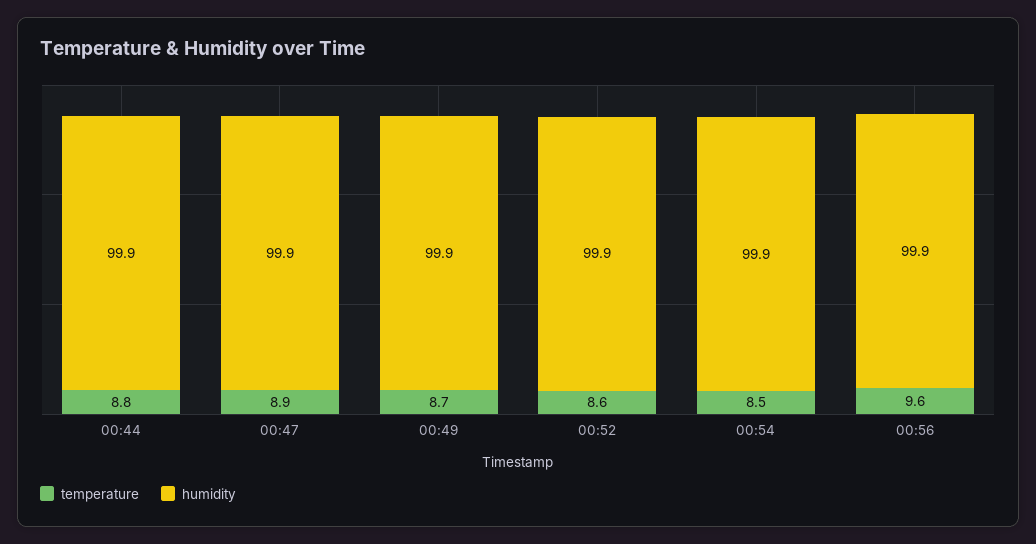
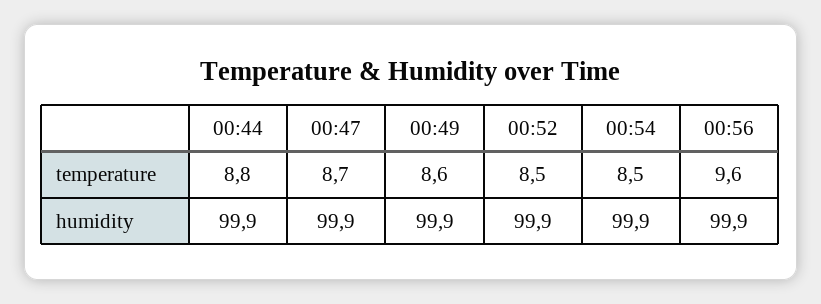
  {
    "temperature": {
      "00:44": 8.8,
-     "00:47": 8.9,
+     "00:47": 8.7,
-     "00:49": 8.7,
+     "00:49": 8.6,
-     "00:52": 8.6,
+     "00:52": 8.5,
      "00:54": 8.5,
      "00:56": 9.6
    },
    "humidity": {
      "00:44": 99.9,
      "00:47": 99.9,
      "00:49": 99.9,
      "00:52": 99.9,
      "00:54": 99.9,
      "00:56": 99.9
    }
  }

